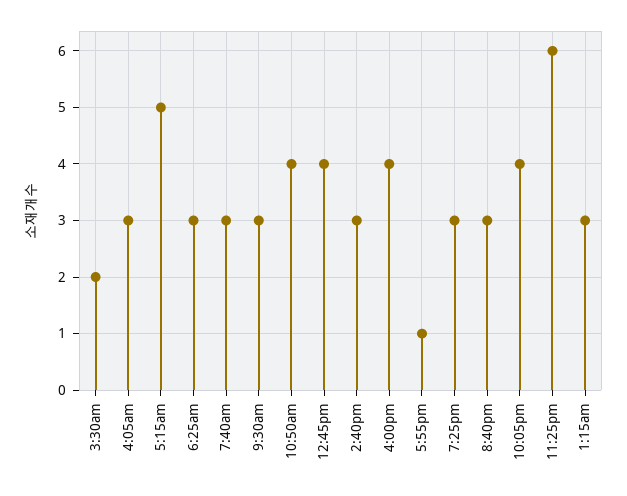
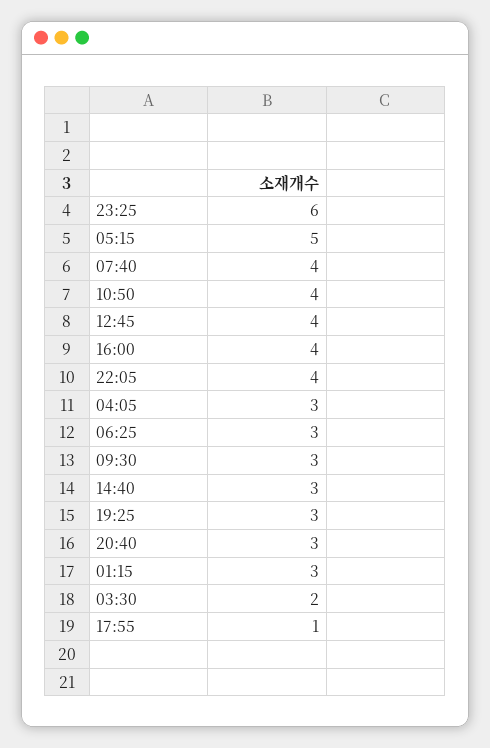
  {
    "3:30am": 2,
    "4:05am": 3,
    "5:15am": 5,
    "6:25am": 3,
-   "7:40am": 3,
+   "7:40am": 4,
    "9:30am": 3,
    "10:50am": 4,
    "12:45pm": 4,
    "2:40pm": 3,
    "4:00pm": 4,
    "5:55pm": 1,
    "7:25pm": 3,
    "8:40pm": 3,
    "10:05pm": 4,
    "11:25pm": 6,
    "1:15am": 3
  }

